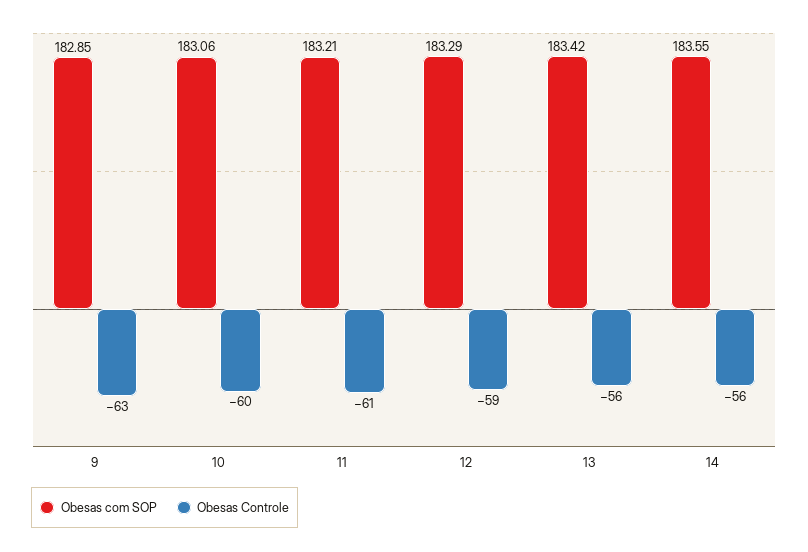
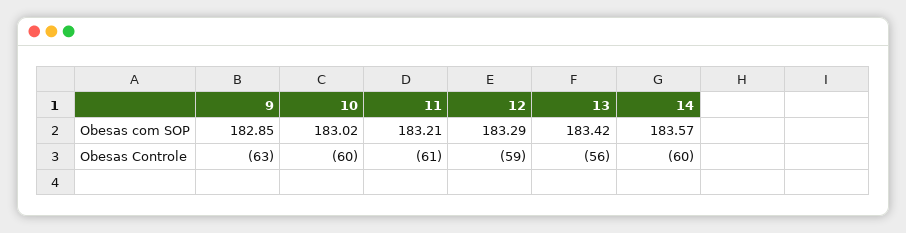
  {
    "Obesas com SOP": {
      "9": 182.85,
-     "10": 183.06,
+     "10": 183.02,
      "11": 183.21,
      "12": 183.29,
      "13": 183.42,
-     "14": 183.55
+     "14": 183.57
    },
    "Obesas Controle": {
      "9": -63,
      "10": -60,
      "11": -61,
      "12": -59,
      "13": -56,
-     "14": -56
+     "14": -60
    }
  }

